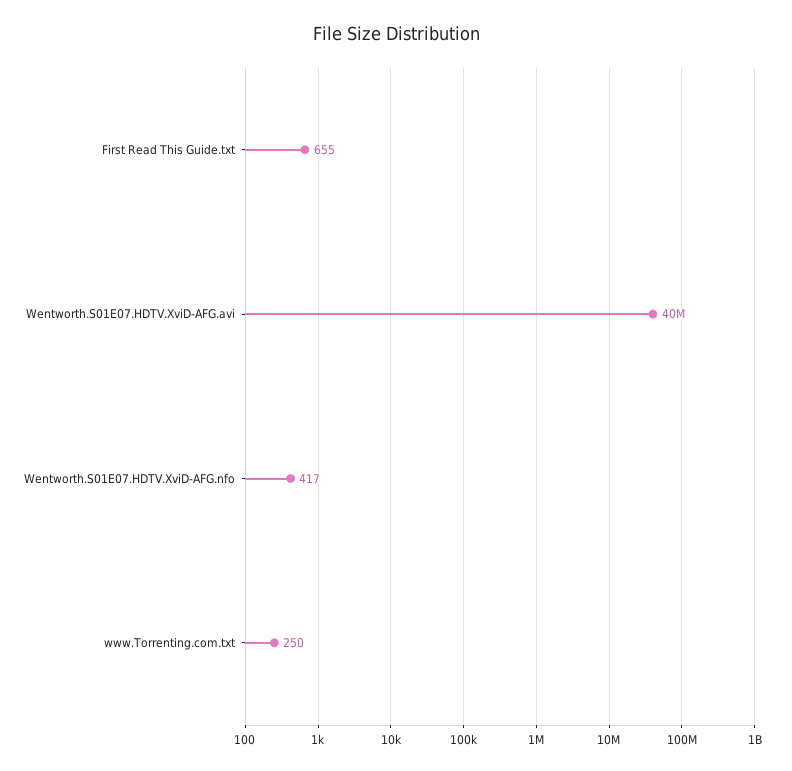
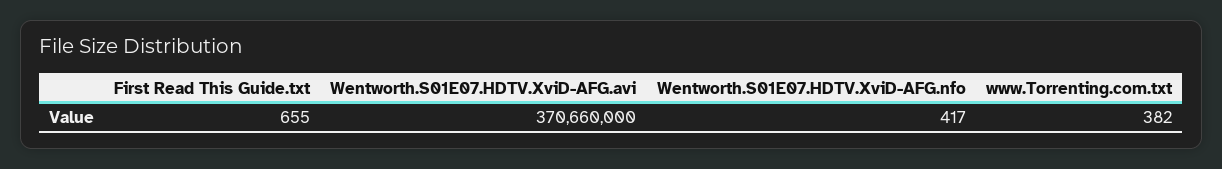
  {
    "First Read This Guide.txt": 655,
-   "Wentworth.S01E07.HDTV.XviD-AFG.avi": 40000000,
+   "Wentworth.S01E07.HDTV.XviD-AFG.avi": 370660000,
    "Wentworth.S01E07.HDTV.XviD-AFG.nfo": 417,
-   "www.Torrenting.com.txt": 250
+   "www.Torrenting.com.txt": 382
  }

